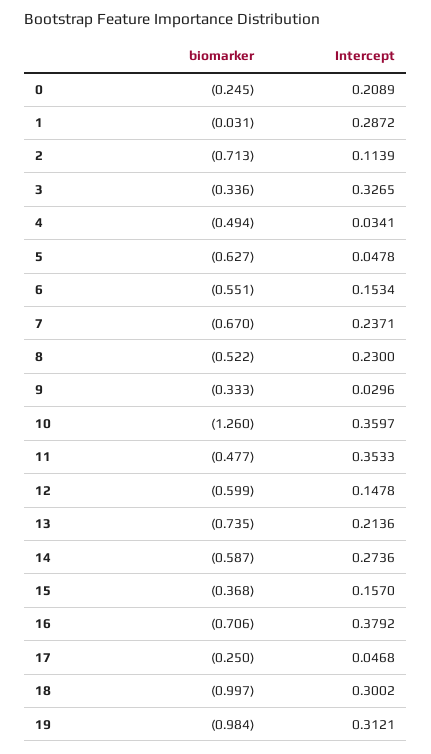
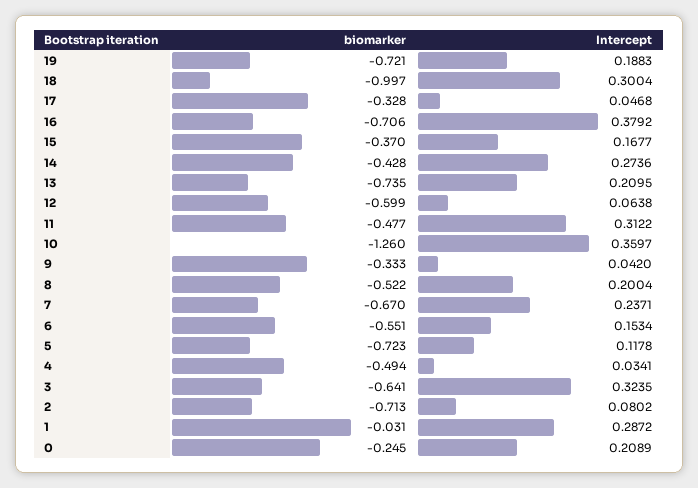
  {
    "biomarker": {
      "0": -0.245,
      "1": -0.031,
      "2": -0.713,
-     "3": -0.336,
+     "3": -0.641,
      "4": -0.494,
-     "5": -0.627,
+     "5": -0.723,
      "6": -0.551,
      "7": -0.67,
      "8": -0.522,
      "9": -0.333,
      "10": -1.26,
      "11": -0.477,
      "12": -0.599,
      "13": -0.735,
-     "14": -0.587,
+     "14": -0.428,
-     "15": -0.368,
+     "15": -0.37,
      "16": -0.706,
-     "17": -0.25,
+     "17": -0.328,
      "18": -0.997,
-     "19": -0.984
+     "19": -0.721
    },
    "Intercept": {
      "0": 0.2089,
      "1": 0.2872,
-     "2": 0.1139,
+     "2": 0.0802,
-     "3": 0.3265,
+     "3": 0.3235,
      "4": 0.0341,
-     "5": 0.0478,
+     "5": 0.1178,
      "6": 0.1534,
      "7": 0.2371,
-     "8": 0.23,
+     "8": 0.2004,
-     "9": 0.0296,
+     "9": 0.042,
      "10": 0.3597,
-     "11": 0.3533,
+     "11": 0.3122,
-     "12": 0.1478,
+     "12": 0.0638,
-     "13": 0.2136,
+     "13": 0.2095,
      "14": 0.2736,
-     "15": 0.157,
+     "15": 0.1677,
      "16": 0.3792,
      "17": 0.0468,
-     "18": 0.3002,
+     "18": 0.3004,
-     "19": 0.3121
+     "19": 0.1883
    }
  }

